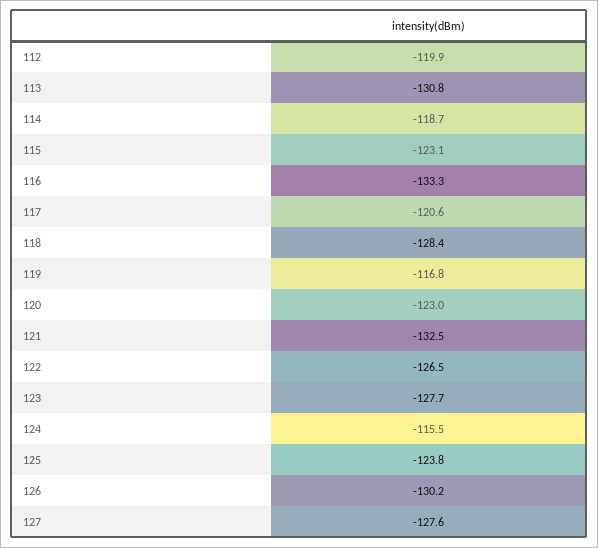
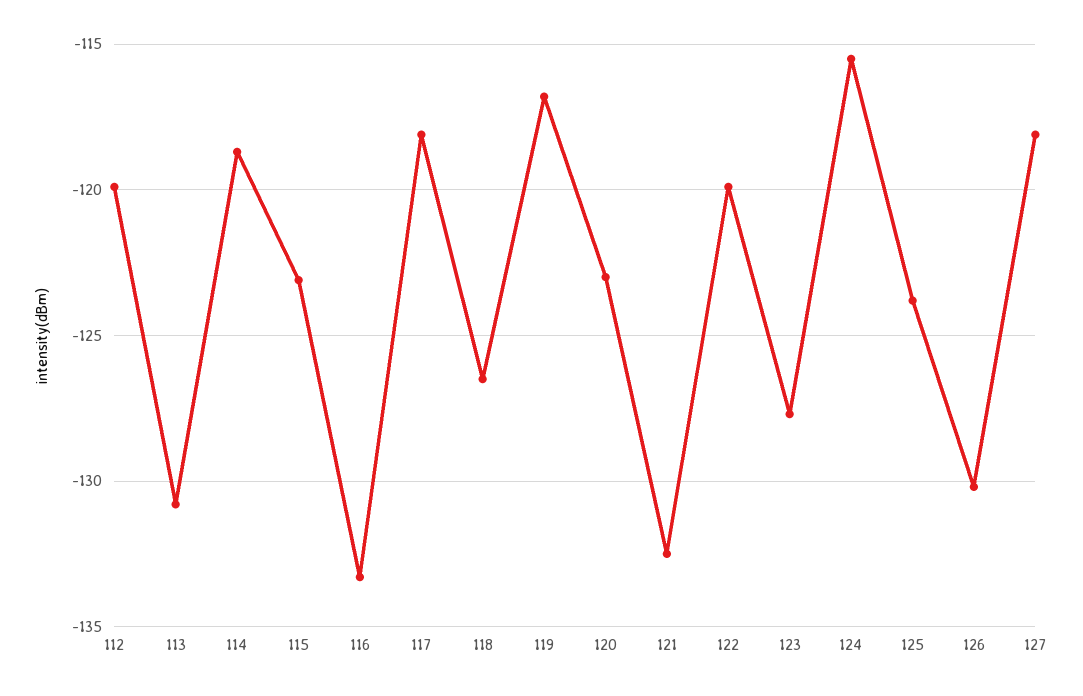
  {
    "112": -119.9,
    "113": -130.8,
    "114": -118.7,
    "115": -123.1,
    "116": -133.3,
-   "117": -120.6,
+   "117": -118,
-   "118": -128.4,
+   "118": -126.5,
    "119": -116.8,
    "120": -123,
    "121": -132.5,
-   "122": -126.5,
+   "122": -120,
    "123": -127.7,
    "124": -115.5,
    "125": -123.8,
    "126": -130.2,
-   "127": -127.6
+   "127": -118
  }

